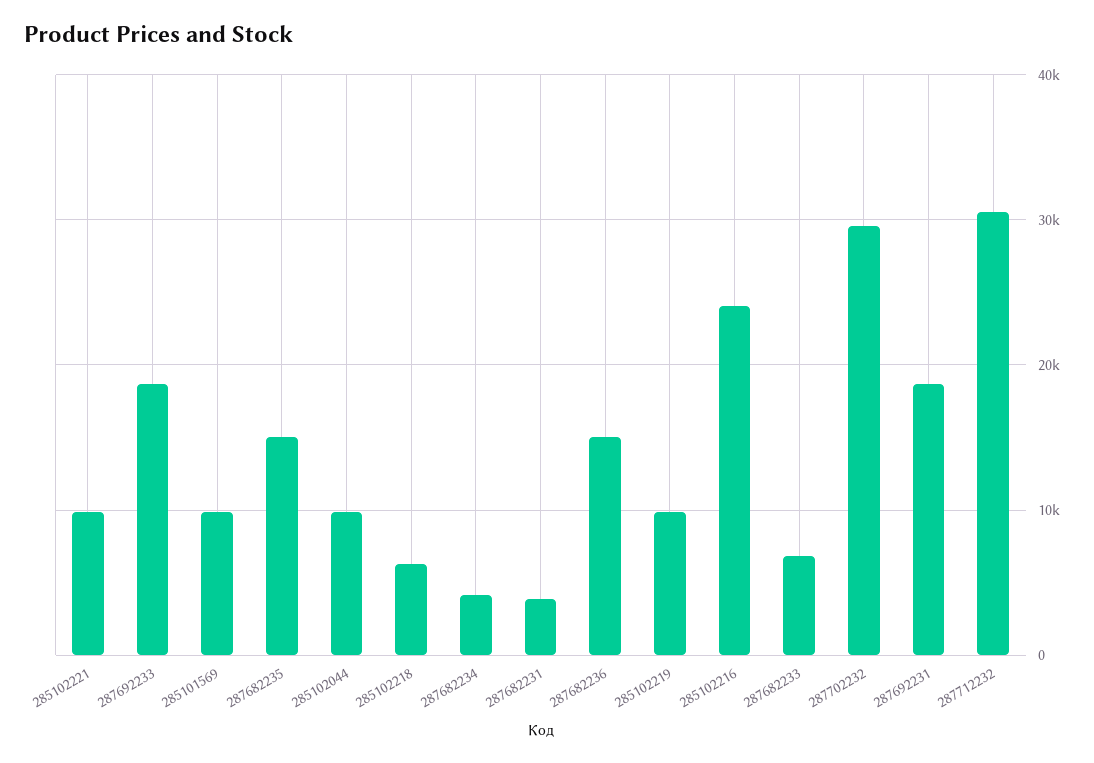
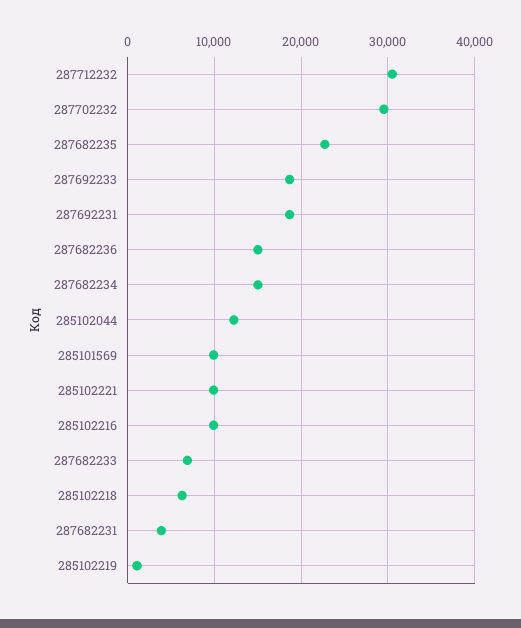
  {
    "285102221": 10000,
    "287692233": 19000,
    "285101569": 10000,
-   "287682235": 15000,
+   "287682235": 23000,
-   "285102044": 10000,
+   "285102044": 12000,
    "285102218": 6000,
-   "287682234": 4000,
+   "287682234": 15000,
    "287682231": 4000,
    "287682236": 15000,
-   "285102219": 10000,
+   "285102219": 1000,
-   "285102216": 24000,
+   "285102216": 10000,
    "287682233": 7000,
    "287702232": 30000,
    "287692231": 19000,
    "287712232": 31000
  }

